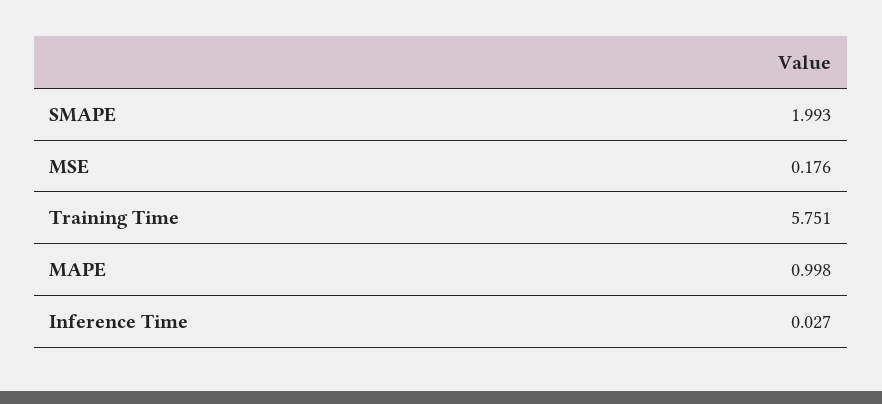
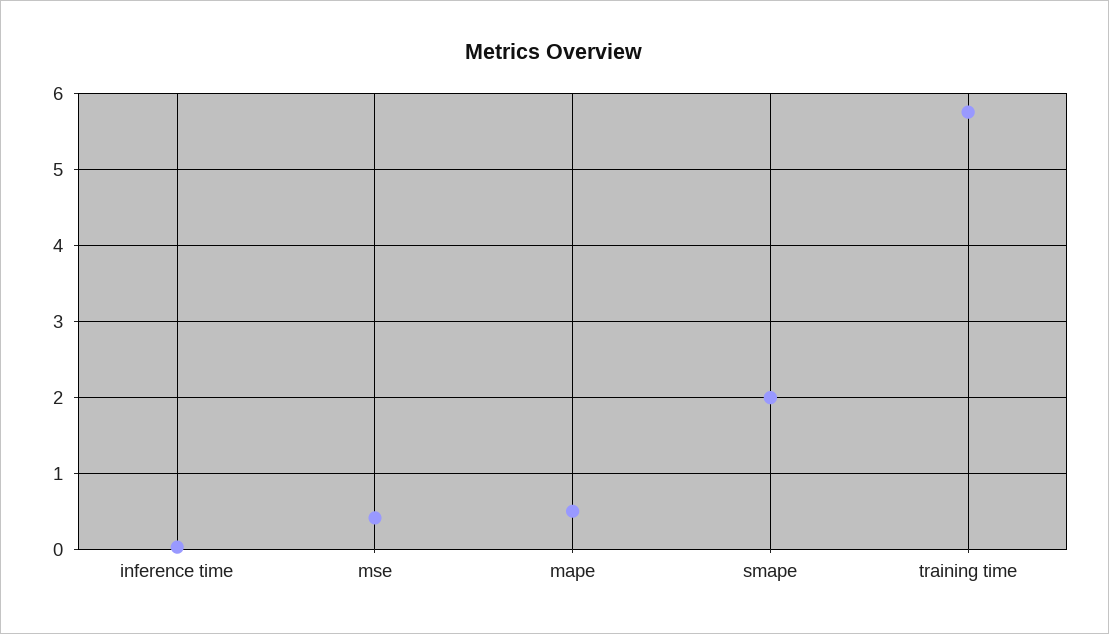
  {
    "SMAPE": 1.993,
-   "MSE": 0.176,
+   "MSE": 0.4,
    "Training Time": 5.751,
-   "MAPE": 0.998,
+   "MAPE": 0.5,
    "Inference Time": 0.027
  }

